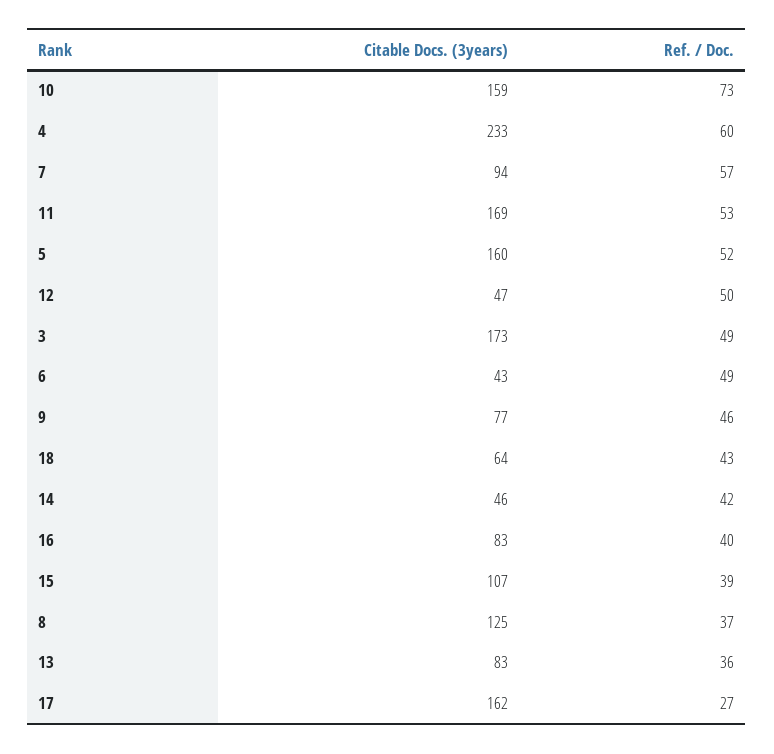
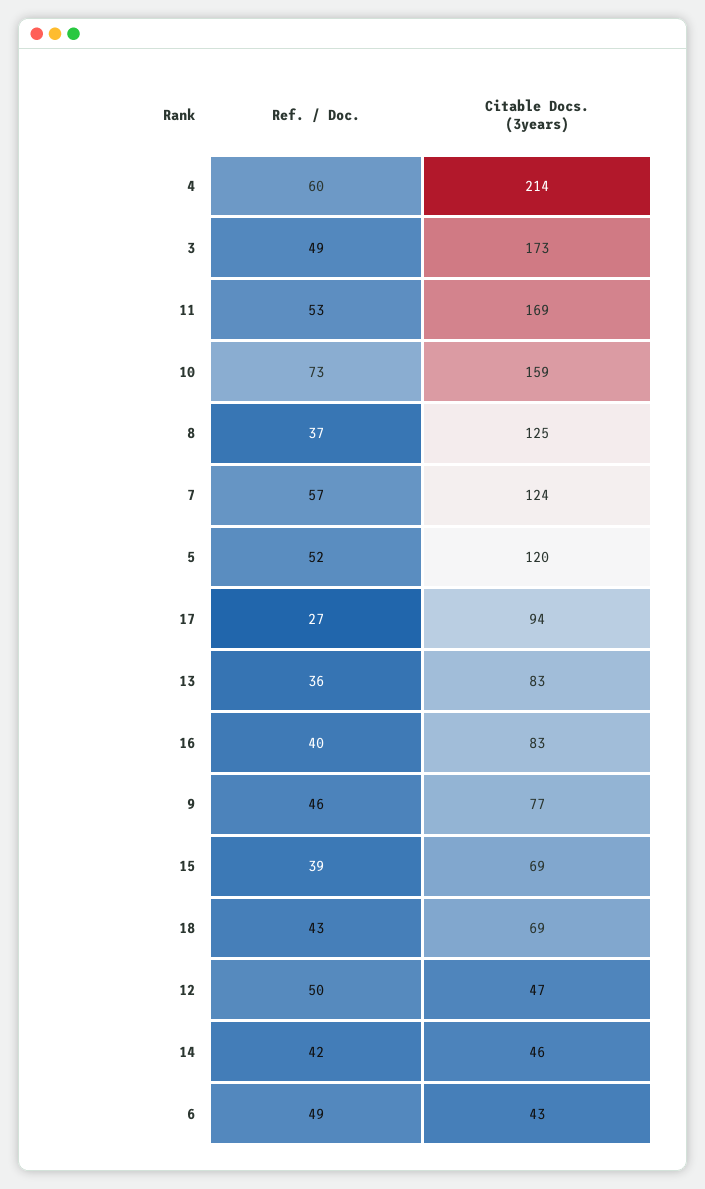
  {
    "Citable Docs. (3years)": {
      "10": 159,
-     "4": 233,
+     "4": 214,
-     "7": 94,
+     "7": 124,
      "11": 169,
-     "5": 160,
+     "5": 120,
      "12": 47,
      "3": 173,
      "6": 43,
      "9": 77,
-     "18": 64,
+     "18": 69,
      "14": 46,
      "16": 83,
-     "15": 107,
+     "15": 69,
      "8": 125,
      "13": 83,
-     "17": 162
+     "17": 94
    },
    "Ref. / Doc.": {
      "10": 73,
      "4": 60,
      "7": 57,
      "11": 53,
      "5": 52,
      "12": 50,
      "3": 49,
      "6": 49,
      "9": 46,
      "18": 43,
      "14": 42,
      "16": 40,
      "15": 39,
      "8": 37,
      "13": 36,
      "17": 27
    }
  }

